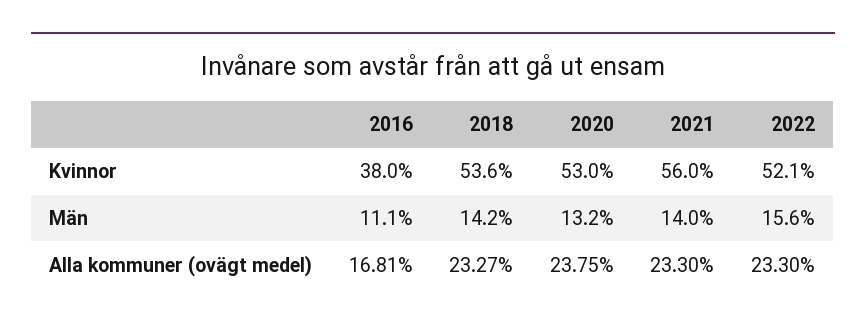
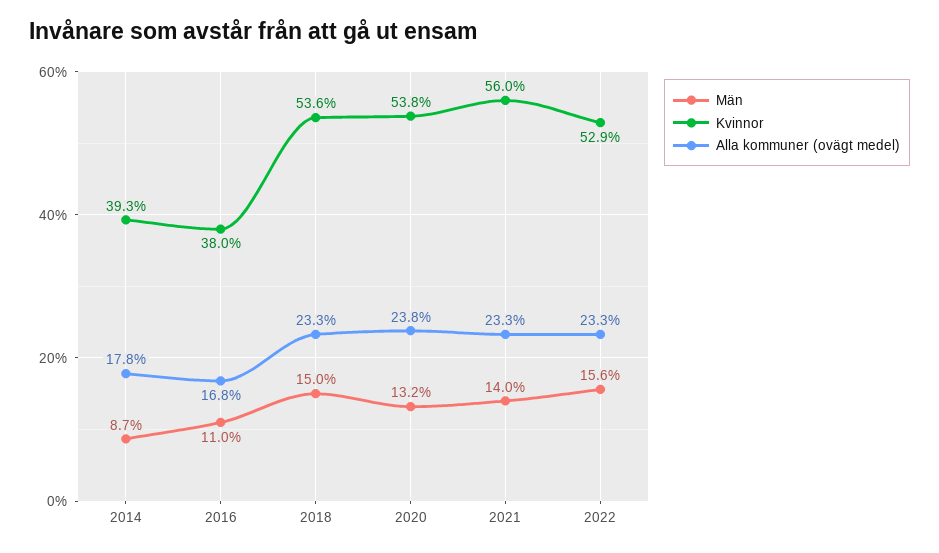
  {
    "Kvinnor": {
      "2016": 38,
      "2018": 53.6,
-     "2020": 53,
+     "2020": 53.8,
      "2021": 56,
-     "2022": 52.1
+     "2022": 52.9,
+     "2014": 39.3
    },
    "Män": {
-     "2016": 11.1,
+     "2016": 11,
-     "2018": 14.2,
+     "2018": 15,
      "2020": 13.2,
      "2021": 14,
-     "2022": 15.6
+     "2022": 15.6,
+     "2014": 8.7
    },
    "Alla kommuner (ovägt medel)": {
      "2016": 16.81,
      "2018": 23.27,
      "2020": 23.75,
      "2021": 23.3,
-     "2022": 23.3
+     "2022": 23.3,
+     "2014": 17.8
    }
  }

